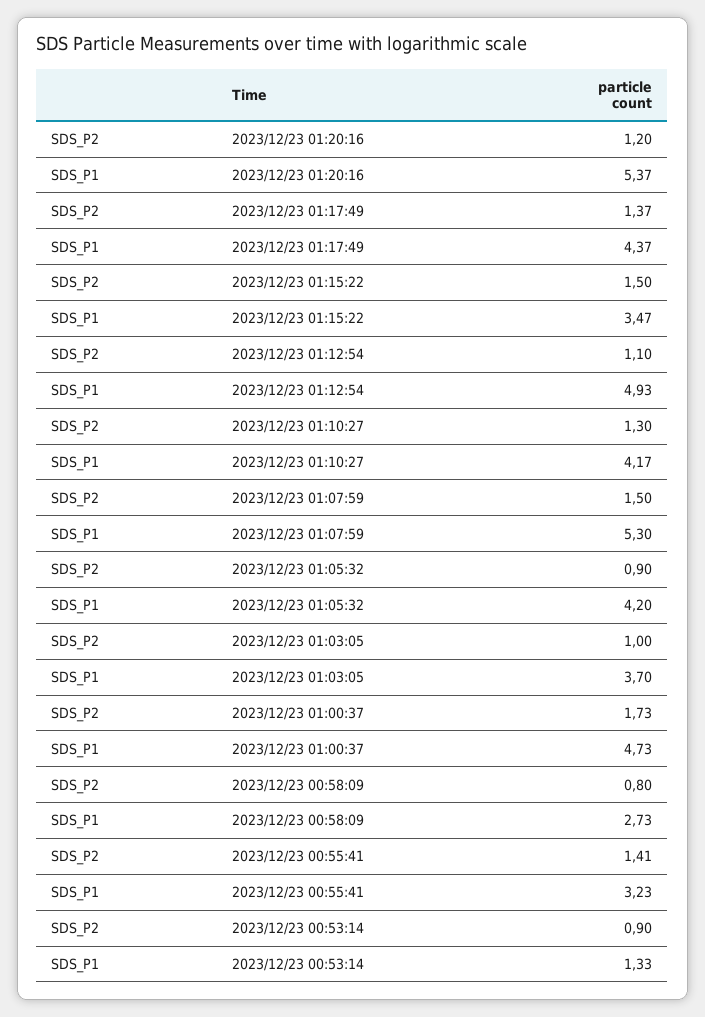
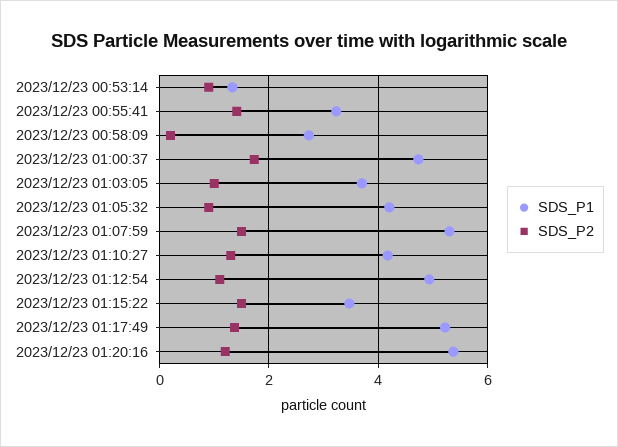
  {
    "SDS_P2": {
      "2023/12/23 01:20:16": 1.2,
      "2023/12/23 01:17:49": 1.37,
      "2023/12/23 01:15:22": 1.5,
      "2023/12/23 01:12:54": 1.1,
      "2023/12/23 01:10:27": 1.3,
      "2023/12/23 01:07:59": 1.5,
      "2023/12/23 01:05:32": 0.9,
      "2023/12/23 01:03:05": 1,
      "2023/12/23 01:00:37": 1.73,
-     "2023/12/23 00:58:09": 0.8,
+     "2023/12/23 00:58:09": 0.2,
      "2023/12/23 00:55:41": 1.41,
      "2023/12/23 00:53:14": 0.9
    },
    "SDS_P1": {
      "2023/12/23 01:20:16": 5.37,
-     "2023/12/23 01:17:49": 4.37,
+     "2023/12/23 01:17:49": 5.2,
      "2023/12/23 01:15:22": 3.47,
      "2023/12/23 01:12:54": 4.93,
      "2023/12/23 01:10:27": 4.17,
      "2023/12/23 01:07:59": 5.3,
      "2023/12/23 01:05:32": 4.2,
      "2023/12/23 01:03:05": 3.7,
      "2023/12/23 01:00:37": 4.73,
      "2023/12/23 00:58:09": 2.73,
      "2023/12/23 00:55:41": 3.23,
      "2023/12/23 00:53:14": 1.33
    }
  }

